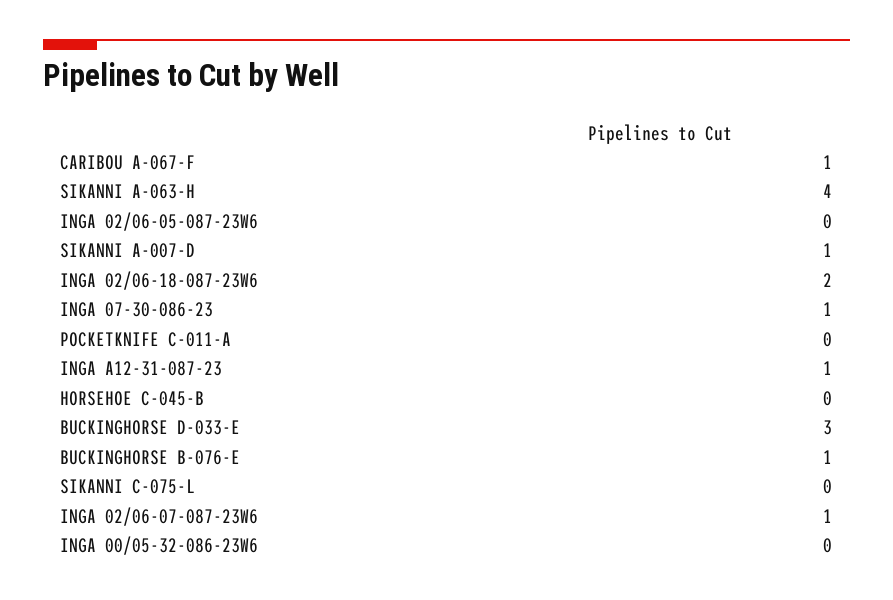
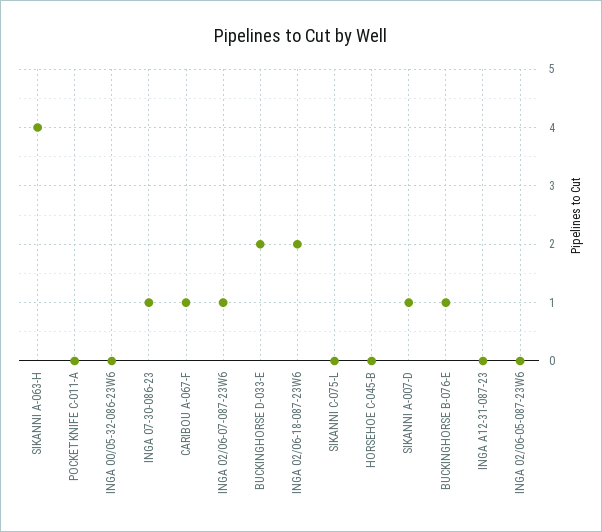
  {
    "CARIBOU A-067-F": 1,
    "SIKANNI A-063-H": 4,
    "INGA 02/06-05-087-23W6": 0,
    "SIKANNI A-007-D": 1,
    "INGA 02/06-18-087-23W6": 2,
    "INGA 07-30-086-23": 1,
    "POCKETKNIFE C-011-A": 0,
-   "INGA A12-31-087-23": 1,
+   "INGA A12-31-087-23": 0,
    "HORSEHOE C-045-B": 0,
-   "BUCKINGHORSE D-033-E": 3,
+   "BUCKINGHORSE D-033-E": 2,
    "BUCKINGHORSE B-076-E": 1,
    "SIKANNI C-075-L": 0,
    "INGA 02/06-07-087-23W6": 1,
    "INGA 00/05-32-086-23W6": 0
  }

